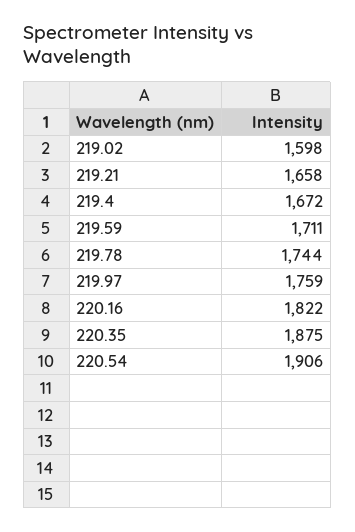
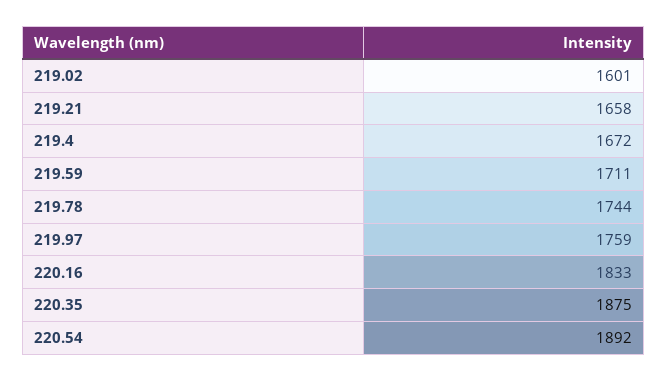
  {
-   "219.02": 1598,
+   "219.02": 1601,
    "219.21": 1658,
    "219.4": 1672,
    "219.59": 1711,
    "219.78": 1744,
    "219.97": 1759,
-   "220.16": 1822,
+   "220.16": 1833,
    "220.35": 1875,
-   "220.54": 1906
+   "220.54": 1892
  }

